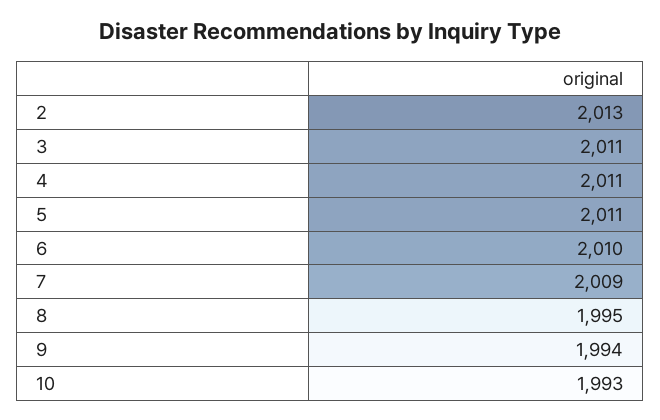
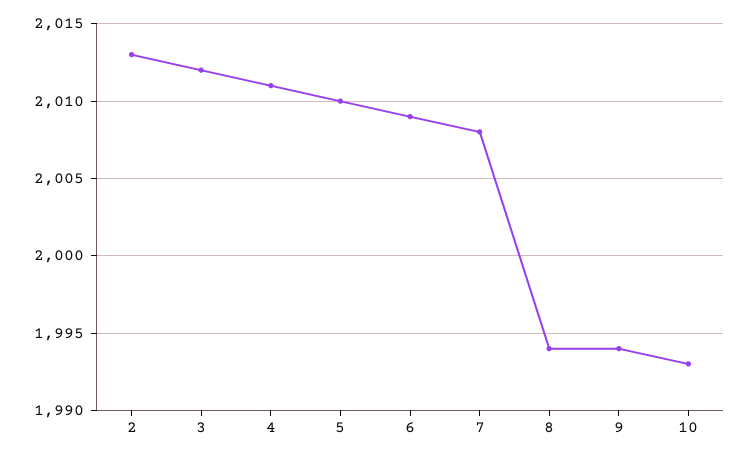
  {
    "2": 2013,
-   "3": 2011,
+   "3": 2012,
    "4": 2011,
-   "5": 2011,
+   "5": 2010,
-   "6": 2010,
+   "6": 2009,
-   "7": 2009,
+   "7": 2008,
-   "8": 1995,
+   "8": 1994,
    "9": 1994,
    "10": 1993
  }

